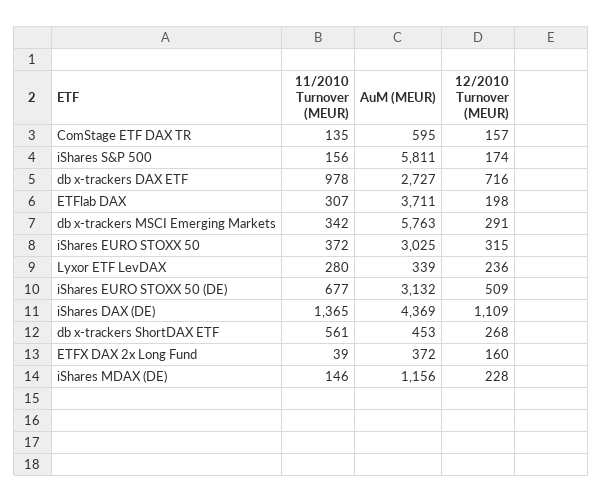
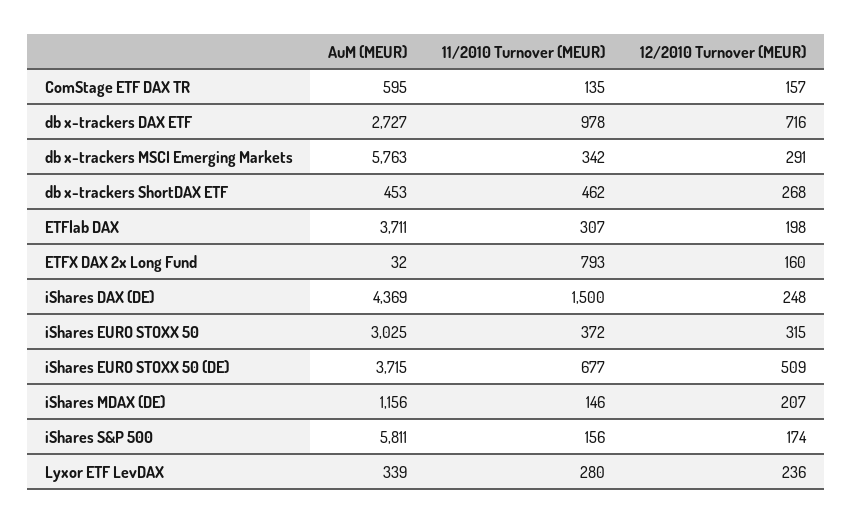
  {
    "11/2010 Turnover (MEUR)": {
      "ComStage ETF DAX TR": 135,
      "iShares S&P 500": 156,
      "db x-trackers DAX ETF": 978,
      "ETFlab DAX": 307,
      "db x-trackers MSCI Emerging Markets": 342,
      "iShares EURO STOXX 50": 372,
      "Lyxor ETF LevDAX": 280,
      "iShares EURO STOXX 50 (DE)": 677,
-     "iShares DAX (DE)": 1365,
+     "iShares DAX (DE)": 1500,
-     "db x-trackers ShortDAX ETF": 561,
+     "db x-trackers ShortDAX ETF": 462,
-     "ETFX DAX 2x Long Fund": 39,
+     "ETFX DAX 2x Long Fund": 793,
      "iShares MDAX (DE)": 146
    },
    "AuM (MEUR)": {
      "ComStage ETF DAX TR": 595,
      "iShares S&P 500": 5811,
      "db x-trackers DAX ETF": 2727,
      "ETFlab DAX": 3711,
      "db x-trackers MSCI Emerging Markets": 5763,
      "iShares EURO STOXX 50": 3025,
      "Lyxor ETF LevDAX": 339,
-     "iShares EURO STOXX 50 (DE)": 3132,
+     "iShares EURO STOXX 50 (DE)": 3715,
      "iShares DAX (DE)": 4369,
      "db x-trackers ShortDAX ETF": 453,
-     "ETFX DAX 2x Long Fund": 372,
+     "ETFX DAX 2x Long Fund": 32,
      "iShares MDAX (DE)": 1156
    },
    "12/2010 Turnover (MEUR)": {
      "ComStage ETF DAX TR": 157,
      "iShares S&P 500": 174,
      "db x-trackers DAX ETF": 716,
      "ETFlab DAX": 198,
      "db x-trackers MSCI Emerging Markets": 291,
      "iShares EURO STOXX 50": 315,
      "Lyxor ETF LevDAX": 236,
      "iShares EURO STOXX 50 (DE)": 509,
-     "iShares DAX (DE)": 1109,
+     "iShares DAX (DE)": 248,
      "db x-trackers ShortDAX ETF": 268,
      "ETFX DAX 2x Long Fund": 160,
-     "iShares MDAX (DE)": 228
+     "iShares MDAX (DE)": 207
    }
  }

